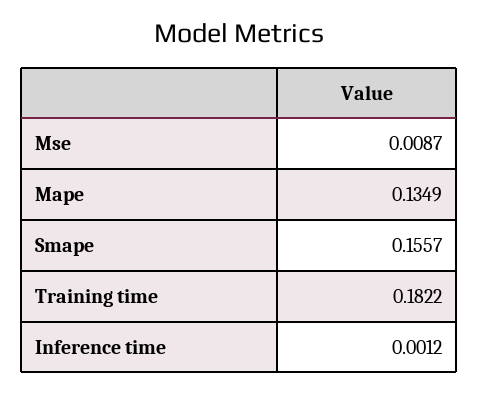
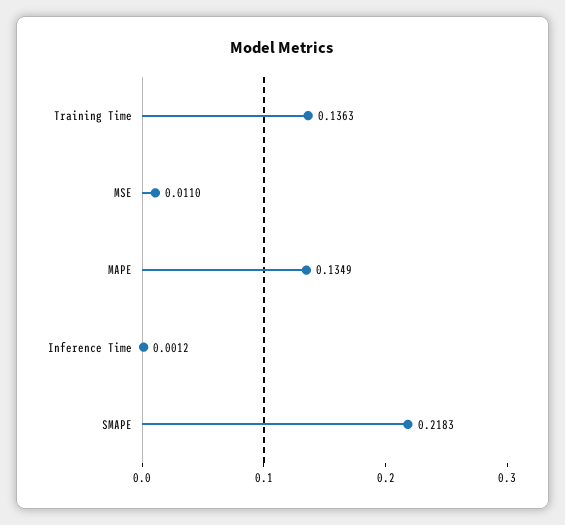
  {
-   "Mse": 0.0087,
+   "Mse": 0.011,
    "Mape": 0.1349,
-   "Smape": 0.1557,
+   "Smape": 0.2183,
-   "Training time": 0.1822,
+   "Training time": 0.1363,
    "Inference time": 0.0012
  }

